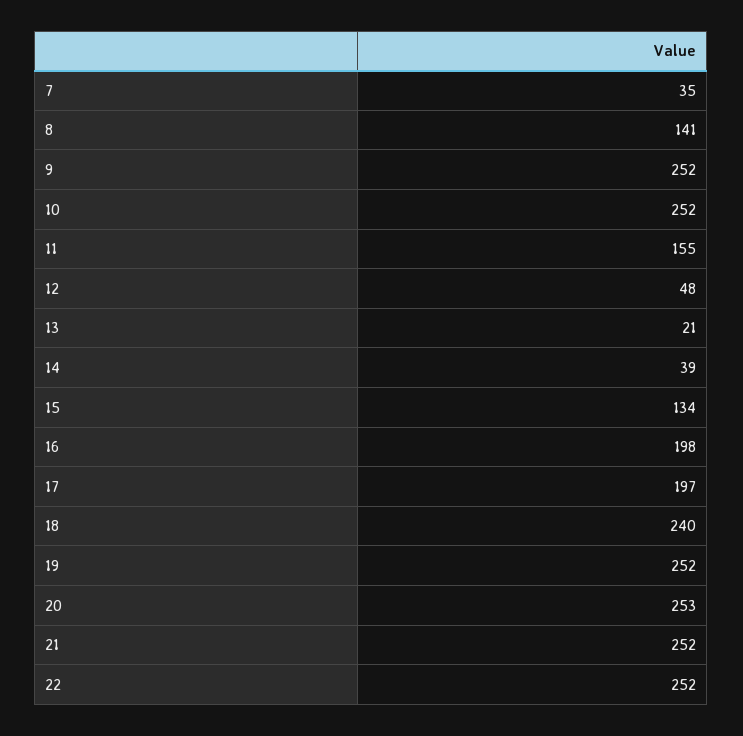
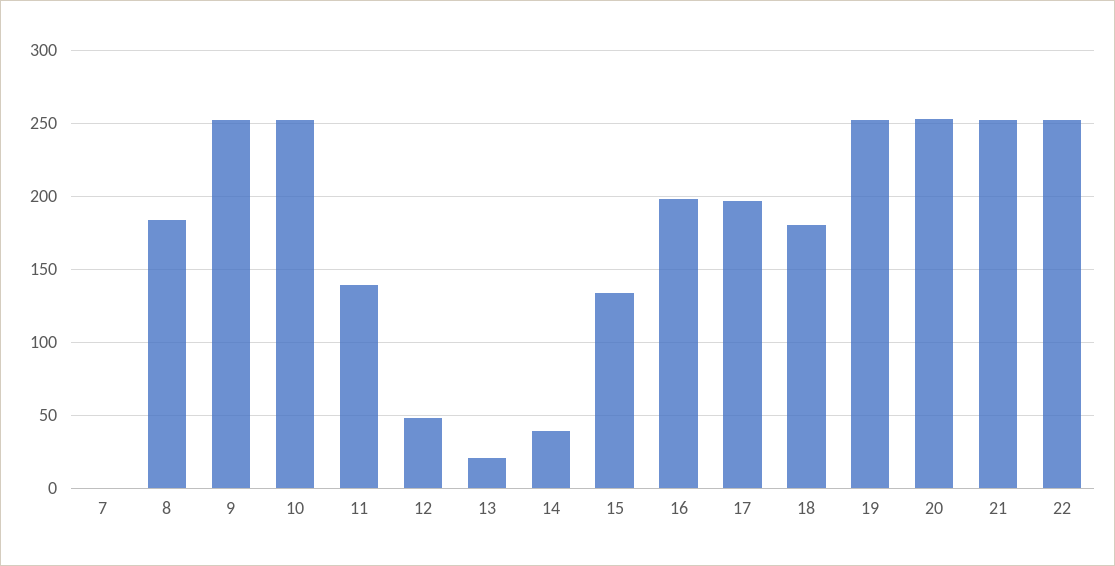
  {
-   "7": 35,
+   "7": 0,
-   "8": 141,
+   "8": 185,
    "9": 252,
    "10": 252,
-   "11": 155,
+   "11": 140,
    "12": 48,
    "13": 21,
    "14": 39,
    "15": 134,
    "16": 198,
    "17": 197,
-   "18": 240,
+   "18": 180,
    "19": 252,
    "20": 253,
    "21": 252,
    "22": 252
  }

